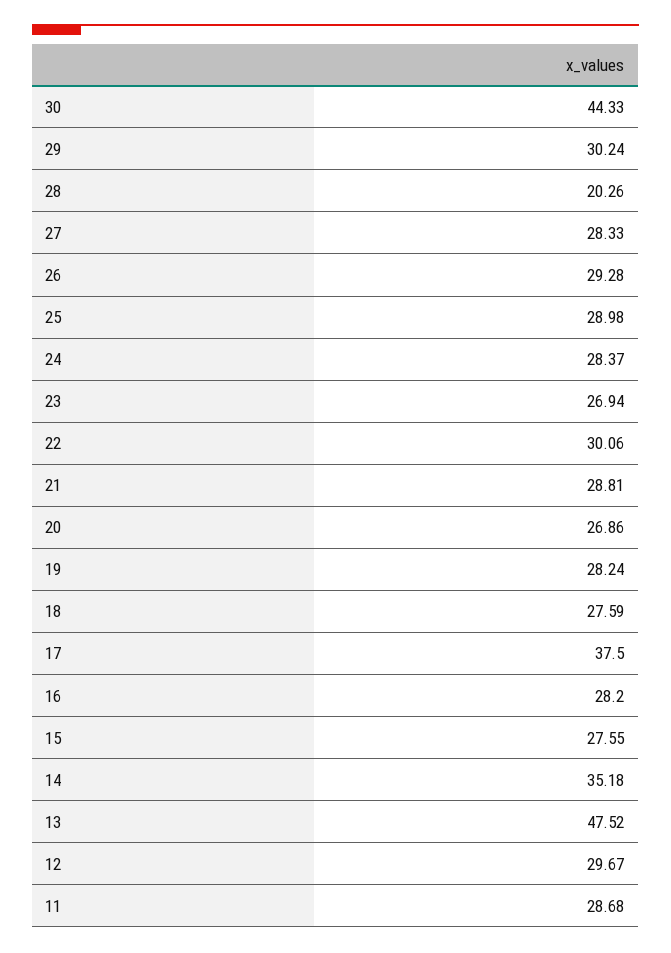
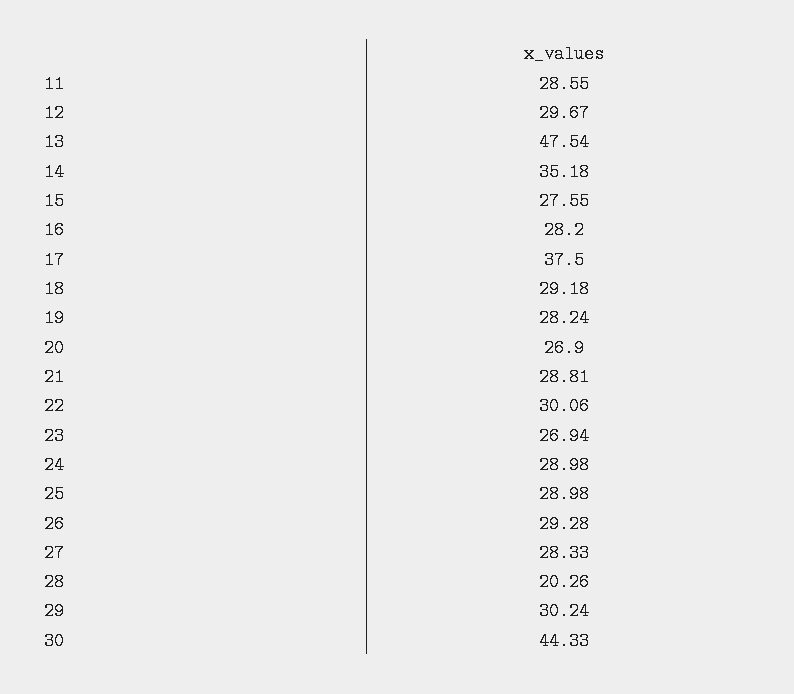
  {
    "30": 44.33,
    "29": 30.24,
    "28": 20.26,
    "27": 28.33,
    "26": 29.28,
    "25": 28.98,
-   "24": 28.37,
+   "24": 28.98,
    "23": 26.94,
    "22": 30.06,
    "21": 28.81,
-   "20": 26.86,
+   "20": 26.9,
    "19": 28.24,
-   "18": 27.59,
+   "18": 29.18,
    "17": 37.5,
    "16": 28.2,
    "15": 27.55,
    "14": 35.18,
-   "13": 47.52,
+   "13": 47.54,
    "12": 29.67,
-   "11": 28.68
+   "11": 28.55
  }

